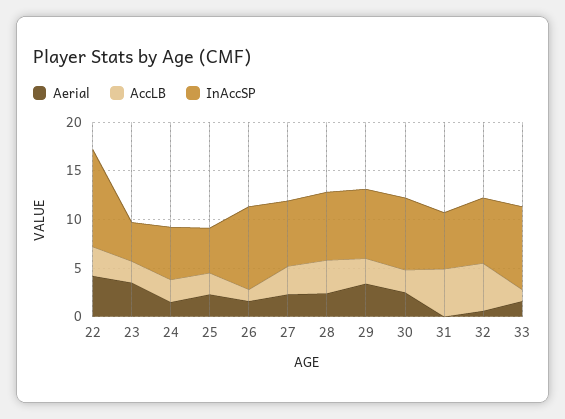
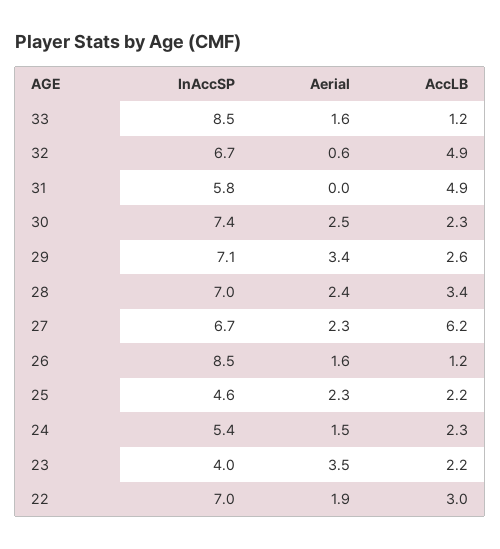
  {
    "Aerial": {
-     "22": 4,
+     "22": 1.9,
      "23": 3.5,
      "24": 1.5,
      "25": 2.3,
      "26": 1.6,
      "27": 2.3,
      "28": 2.4,
      "29": 3.4,
      "30": 2.5,
      "31": 0,
      "32": 0.6,
      "33": 1.6
    },
    "AccLB": {
      "22": 3,
      "23": 2.2,
      "24": 2.3,
      "25": 2.2,
      "26": 1.2,
-     "27": 3,
+     "27": 6.2,
      "28": 3.4,
      "29": 2.6,
      "30": 2.3,
      "31": 4.9,
      "32": 4.9,
      "33": 1.2
    },
    "InAccSP": {
-     "22": 10,
+     "22": 7,
      "23": 4,
      "24": 5.4,
      "25": 4.6,
      "26": 8.5,
      "27": 6.7,
      "28": 7,
      "29": 7.1,
      "30": 7.4,
      "31": 5.8,
      "32": 6.7,
      "33": 8.5
    }
  }

